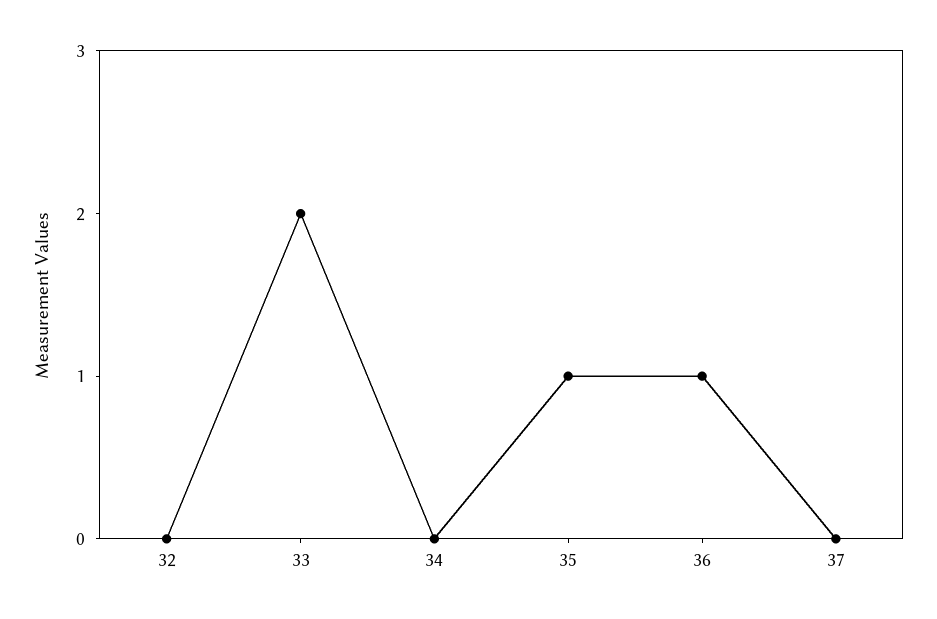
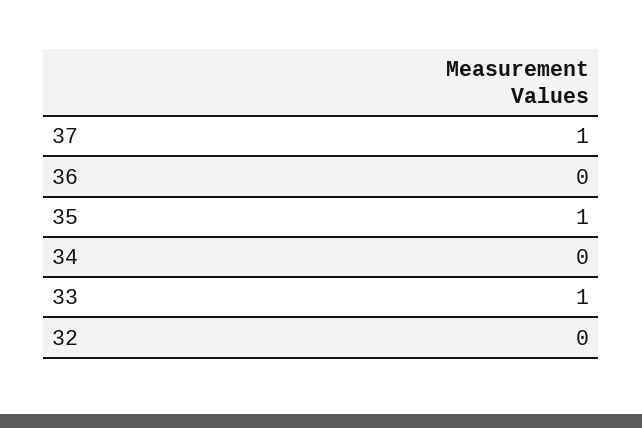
  {
    "32": 0,
-   "33": 2,
+   "33": 1,
    "34": 0,
    "35": 1,
-   "36": 1,
+   "36": 0,
-   "37": 0
+   "37": 1
  }

